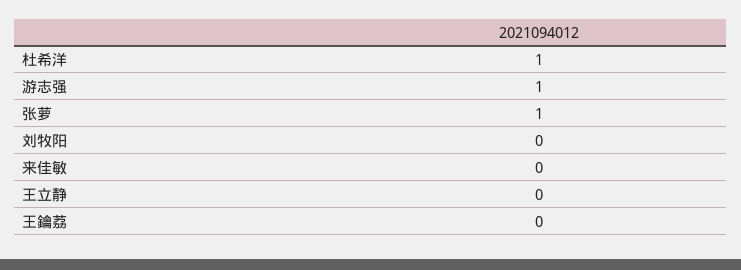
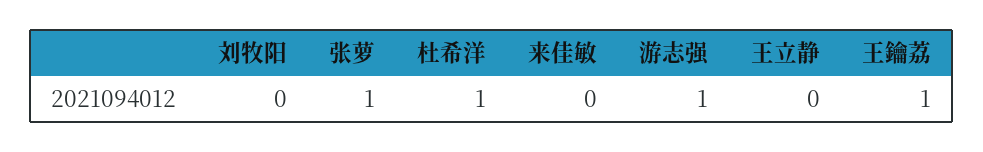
  {
    "杜希洋": 1,
    "游志强": 1,
    "张萝": 1,
    "刘牧阳": 0,
    "来佳敏": 0,
    "王立静": 0,
-   "王鑰荔": 0
+   "王鑰荔": 1
  }

